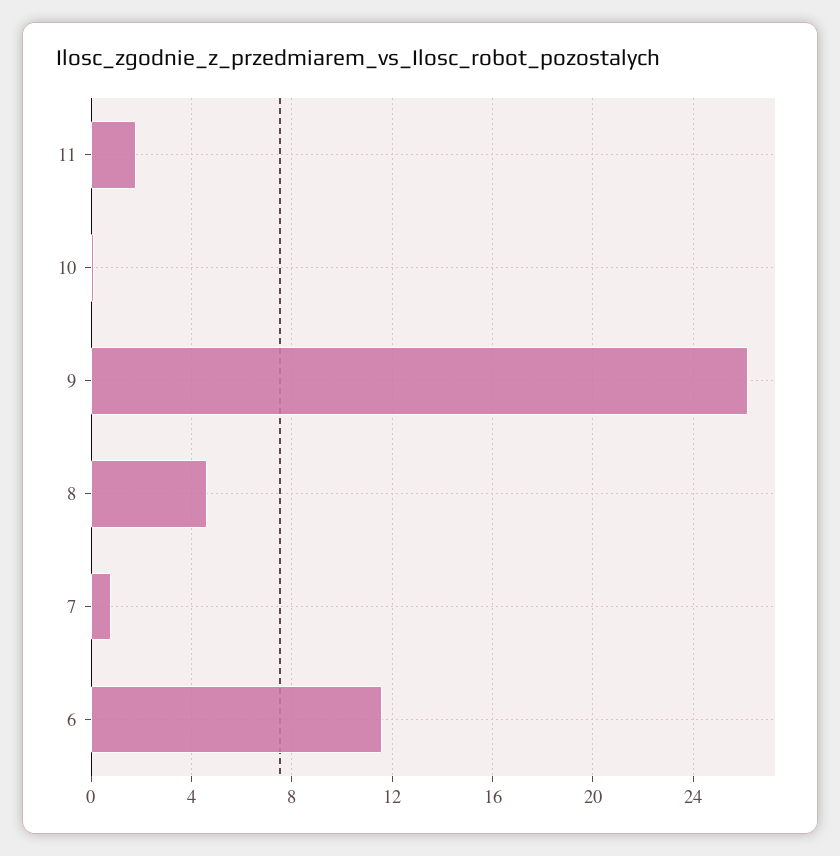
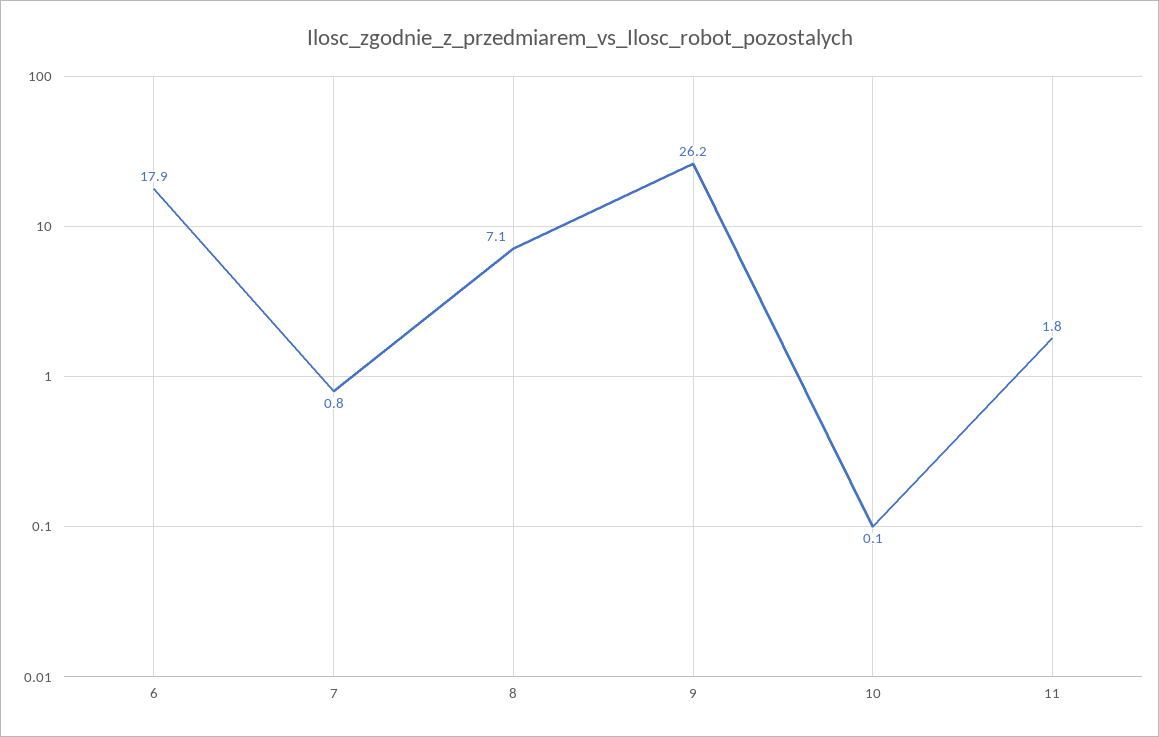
  {
    "11": 1.8,
    "10": 0.1,
    "9": 26.2,
-   "8": 4.5,
+   "8": 7.1,
    "7": 0.8,
-   "6": 11.5
+   "6": 17.9
  }

